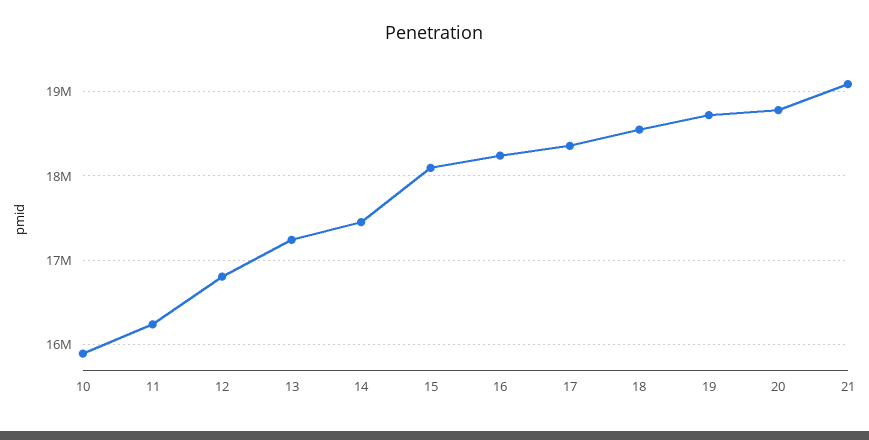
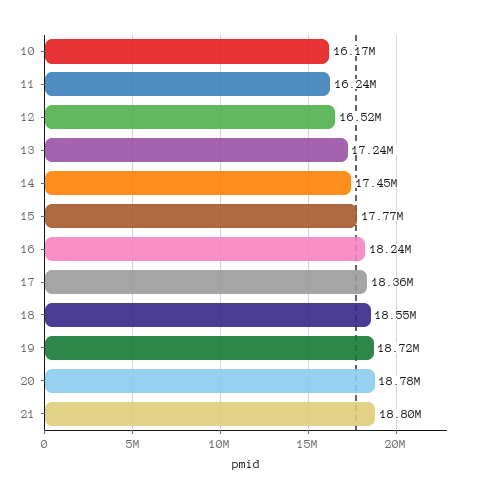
  {
-   "10": 15900000,
+   "10": 16170000,
    "11": 16240000,
-   "12": 16800000,
+   "12": 16520000,
    "13": 17240000,
    "14": 17450000,
-   "15": 18100000,
+   "15": 17770000,
    "16": 18240000,
    "17": 18360000,
    "18": 18550000,
    "19": 18720000,
    "20": 18780000,
-   "21": 19100000
+   "21": 18800000
  }

